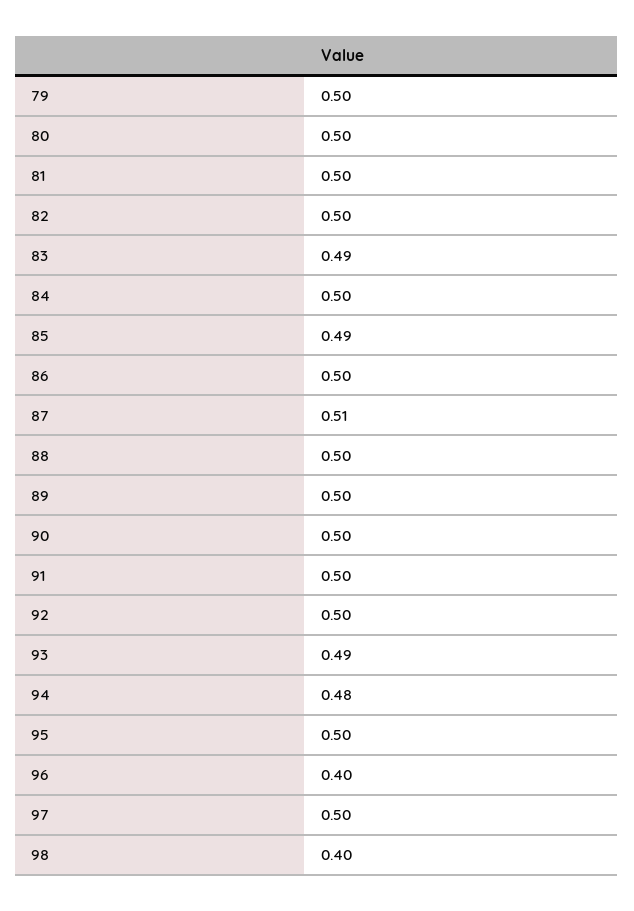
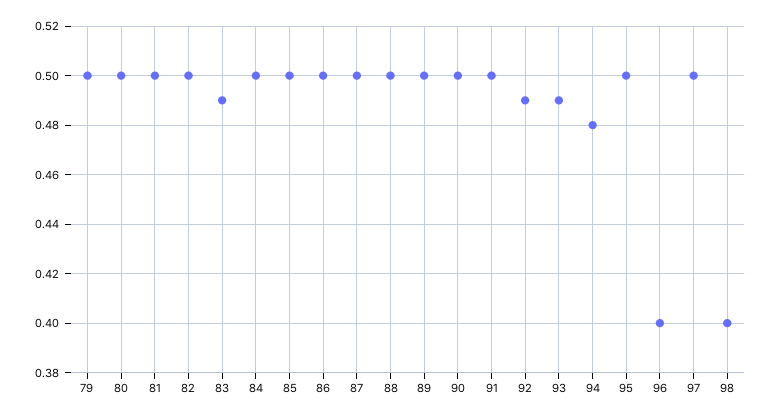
  {
    "79": 0.5,
    "80": 0.5,
    "81": 0.5,
    "82": 0.5,
    "83": 0.49,
    "84": 0.5,
-   "85": 0.49,
+   "85": 0.5,
    "86": 0.5,
-   "87": 0.51,
+   "87": 0.5,
    "88": 0.5,
    "89": 0.5,
    "90": 0.5,
    "91": 0.5,
-   "92": 0.5,
+   "92": 0.49,
    "93": 0.49,
    "94": 0.48,
    "95": 0.5,
    "96": 0.4,
    "97": 0.5,
    "98": 0.4
  }

